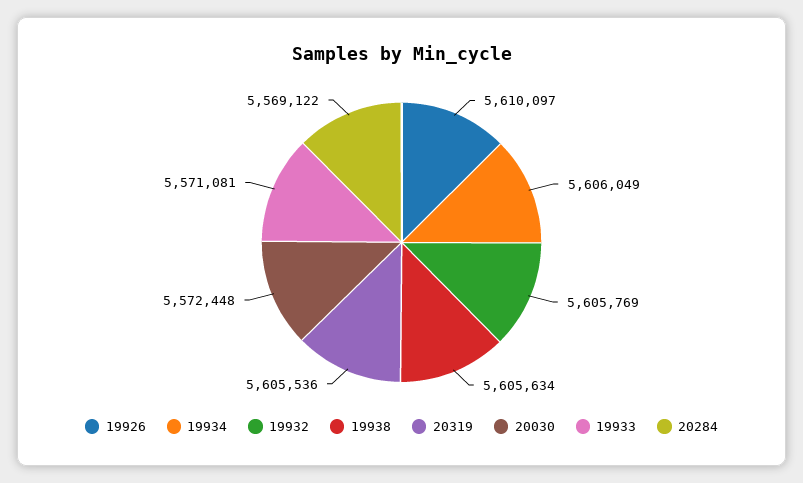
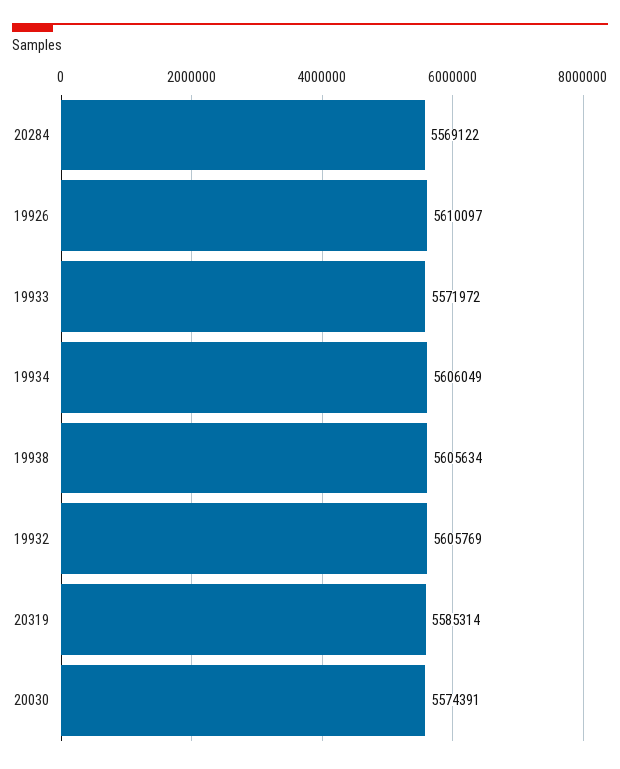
  {
    "19926": 5610097,
    "19934": 5606049,
    "19932": 5605769,
    "19938": 5605634,
-   "20319": 5605536,
+   "20319": 5585314,
-   "20030": 5572448,
+   "20030": 5574391,
-   "19933": 5571081,
+   "19933": 5571972,
    "20284": 5569122
  }

